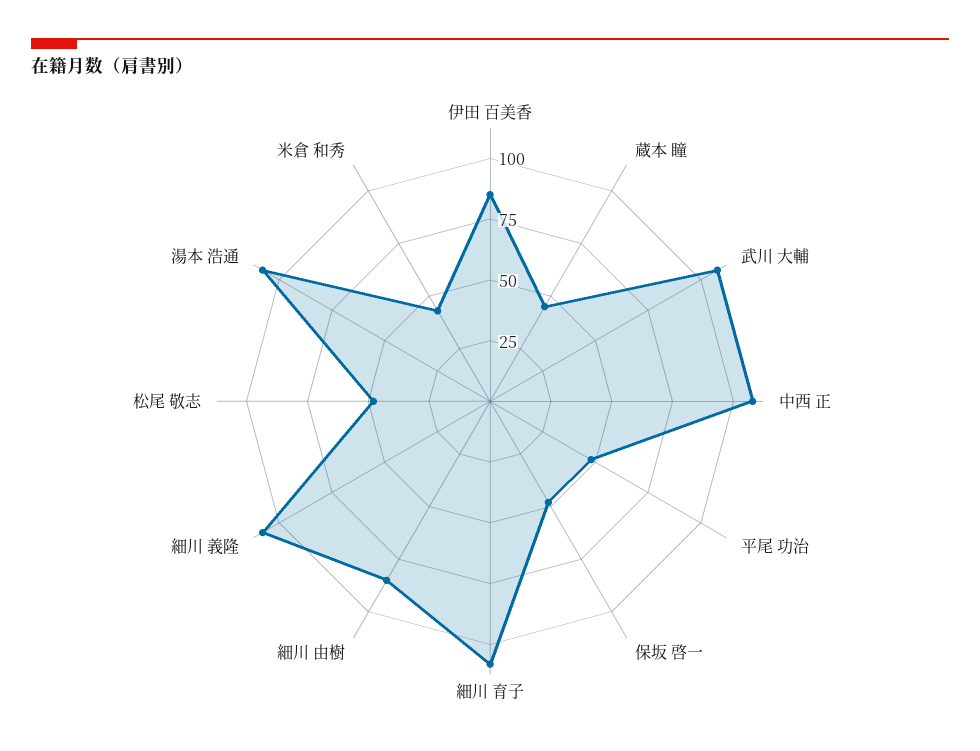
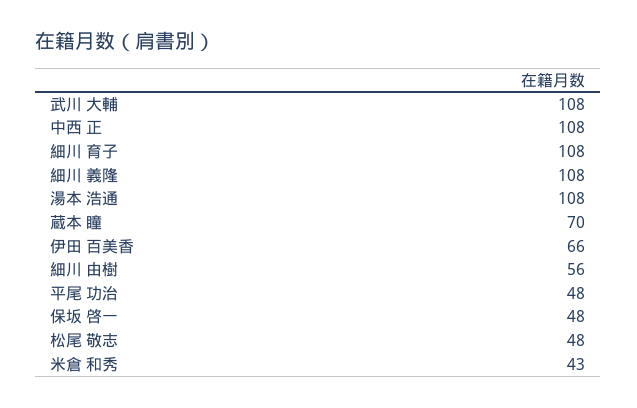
  {
-   "伊田 百美香": 85,
+   "伊田 百美香": 66,
-   "蔵本 瞳": 45,
+   "蔵本 瞳": 70,
    "武川 大輔": 108,
    "中西 正": 108,
    "平尾 功治": 48,
    "保坂 啓一": 48,
    "細川 育子": 108,
-   "細川 由樹": 85,
+   "細川 由樹": 56,
    "細川 義隆": 108,
    "松尾 敬志": 48,
    "湯本 浩通": 108,
    "米倉 和秀": 43
  }

